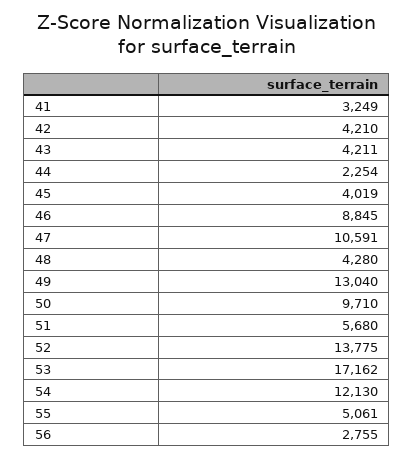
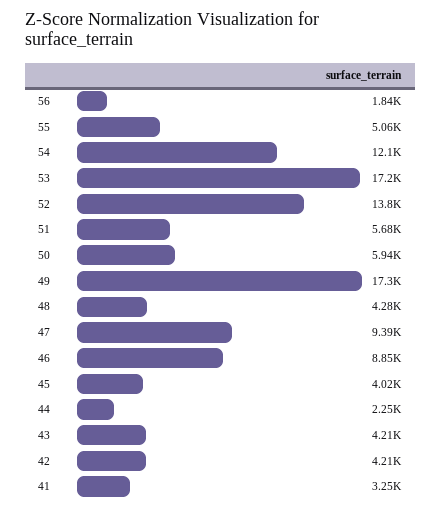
  {
    "41": 3249,
    "42": 4210,
    "43": 4211,
    "44": 2254,
    "45": 4019,
    "46": 8845,
-   "47": 10591,
+   "47": 9390,
    "48": 4280,
-   "49": 13040,
+   "49": 17300,
-   "50": 9710,
+   "50": 5940,
    "51": 5680,
    "52": 13775,
    "53": 17162,
    "54": 12130,
    "55": 5061,
-   "56": 2755
+   "56": 1840
  }

